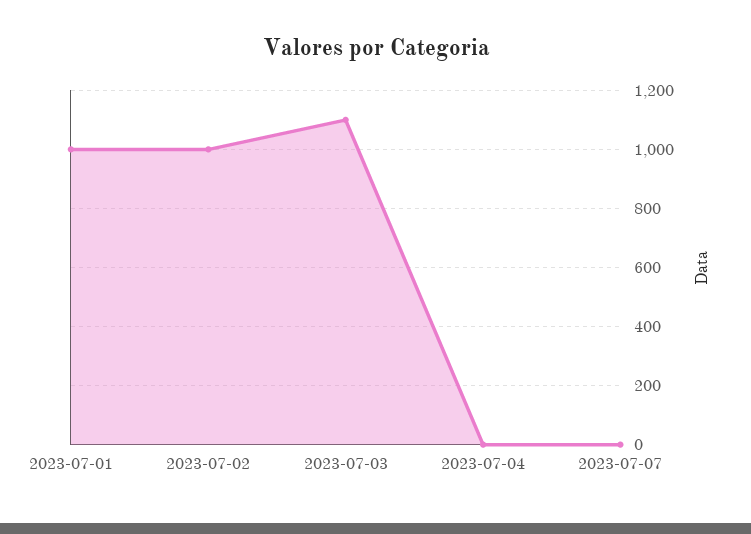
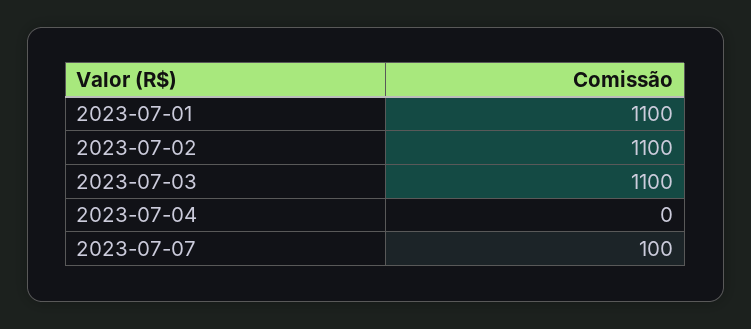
  {
-   "2023-07-01": 1000,
+   "2023-07-01": 1100,
-   "2023-07-02": 1000,
+   "2023-07-02": 1100,
    "2023-07-03": 1100,
    "2023-07-04": 0,
-   "2023-07-07": 0
+   "2023-07-07": 100
  }

